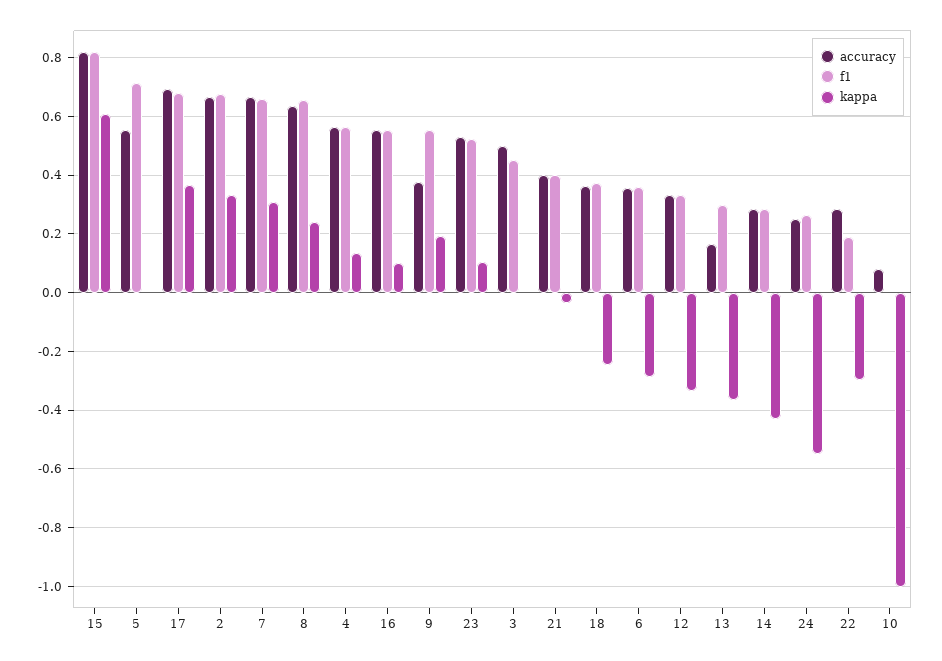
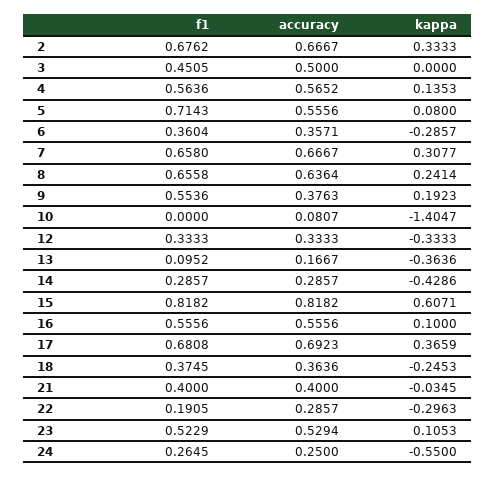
  {
    "accuracy": {
      "15": 0.8182,
      "5": 0.5556,
      "17": 0.6923,
      "2": 0.6667,
      "7": 0.6667,
      "8": 0.6364,
      "4": 0.5652,
      "16": 0.5556,
      "9": 0.3763,
      "23": 0.5294,
      "3": 0.5,
      "21": 0.4,
      "18": 0.3636,
      "6": 0.3571,
      "12": 0.3333,
      "13": 0.1667,
      "14": 0.2857,
      "24": 0.25,
      "22": 0.2857,
      "10": 0.0807
    },
    "f1": {
      "15": 0.8182,
      "5": 0.7143,
      "17": 0.6808,
      "2": 0.6762,
      "7": 0.658,
      "8": 0.6558,
      "4": 0.5636,
      "16": 0.5556,
      "9": 0.5536,
      "23": 0.5229,
      "3": 0.4505,
      "21": 0.4,
      "18": 0.3745,
      "6": 0.3604,
      "12": 0.3333,
-     "13": 0.3,
+     "13": 0.0952,
      "14": 0.2857,
      "24": 0.2645,
      "22": 0.1905,
      "10": 0
    },
    "kappa": {
      "15": 0.6071,
-     "5": 0,
+     "5": 0.08,
      "17": 0.3659,
      "2": 0.3333,
      "7": 0.3077,
      "8": 0.2414,
      "4": 0.1353,
      "16": 0.1,
      "9": 0.1923,
      "23": 0.1053,
      "3": 0,
      "21": -0.0345,
      "18": -0.2453,
      "6": -0.2857,
      "12": -0.3333,
      "13": -0.3636,
      "14": -0.4286,
      "24": -0.55,
      "22": -0.2963,
-     "10": -1
+     "10": -1.4047
    }
  }

